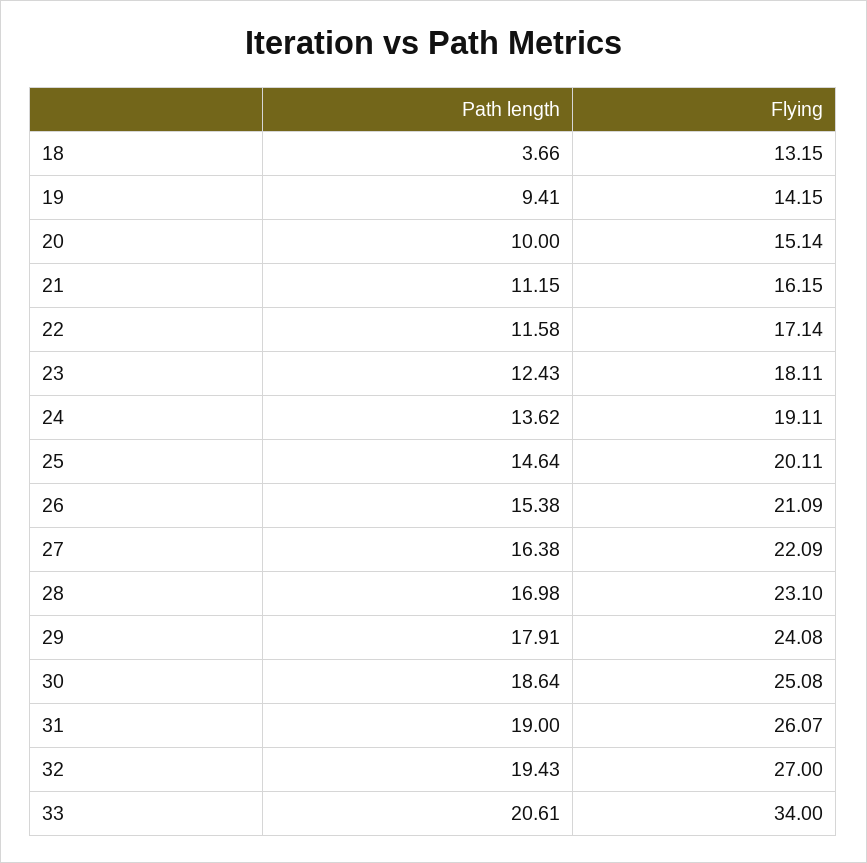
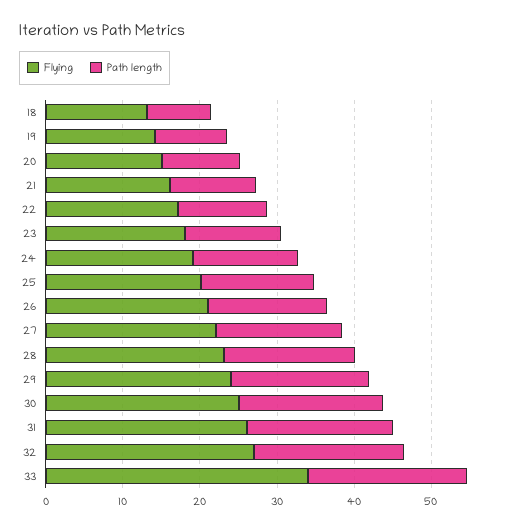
  {
    "Path length": {
-     "18": 3.66,
+     "18": 8,
      "19": 9.41,
      "20": 10,
      "21": 11.15,
      "22": 11.58,
      "23": 12.43,
      "24": 13.62,
      "25": 14.64,
      "26": 15.38,
      "27": 16.38,
      "28": 16.98,
      "29": 17.91,
      "30": 18.64,
      "31": 19,
      "32": 19.43,
      "33": 20.61
    },
    "Flying": {
      "18": 13.15,
      "19": 14.15,
      "20": 15.14,
      "21": 16.15,
      "22": 17.14,
      "23": 18.11,
      "24": 19.11,
      "25": 20.11,
      "26": 21.09,
      "27": 22.09,
      "28": 23.1,
      "29": 24.08,
      "30": 25.08,
      "31": 26.07,
      "32": 27,
      "33": 34
    }
  }

